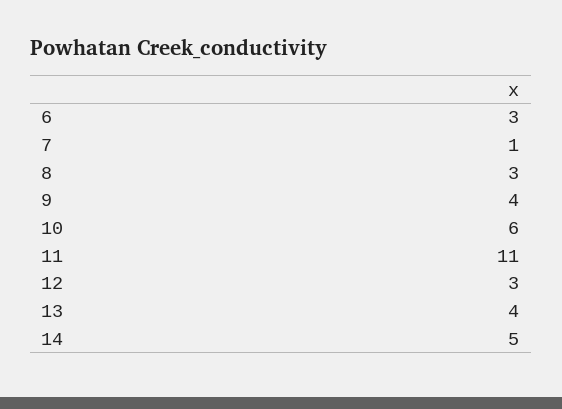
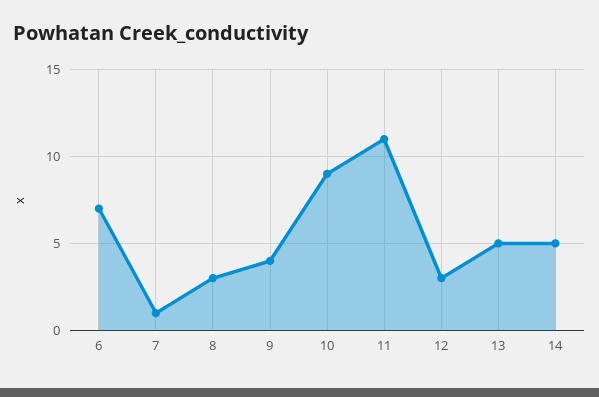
  {
-   "6": 3,
+   "6": 7,
    "7": 1,
    "8": 3,
    "9": 4,
-   "10": 6,
+   "10": 9,
    "11": 11,
    "12": 3,
-   "13": 4,
+   "13": 5,
    "14": 5
  }

